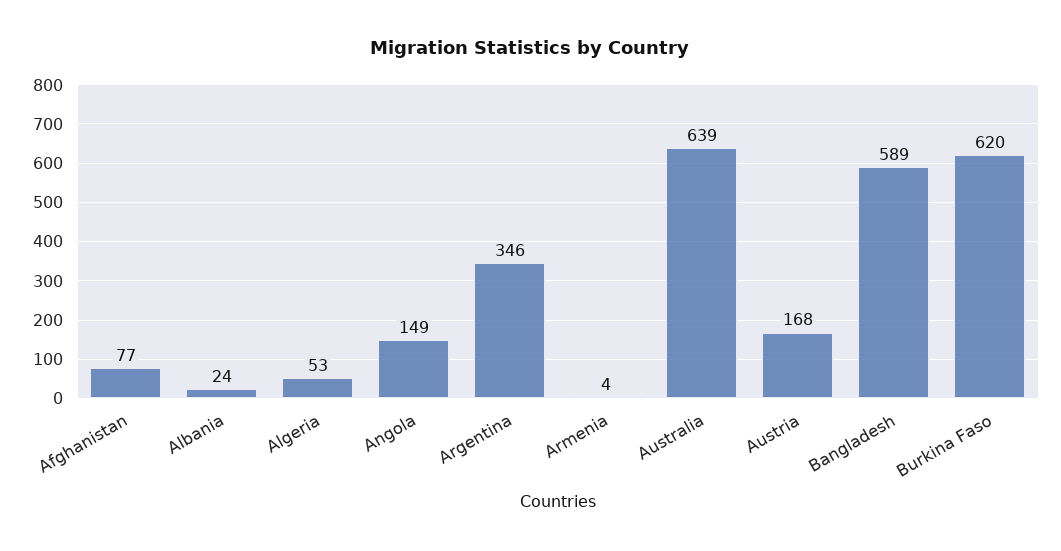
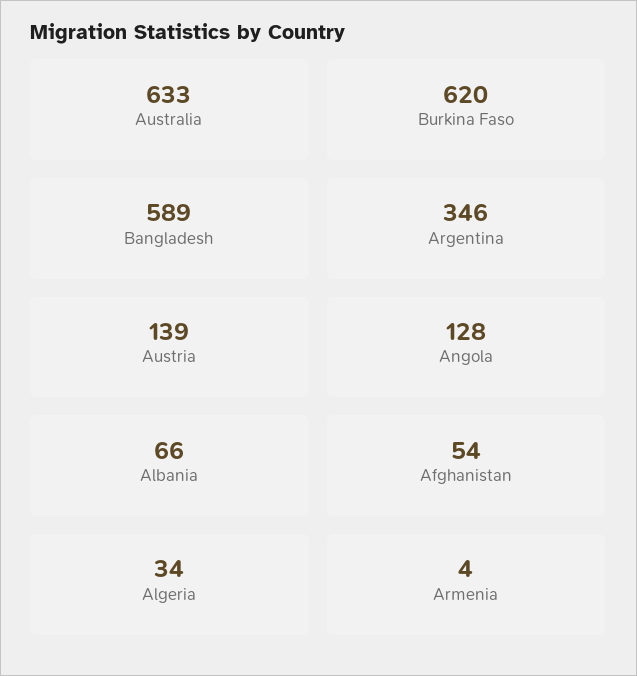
  {
-   "Afghanistan": 77,
+   "Afghanistan": 54,
-   "Albania": 24,
+   "Albania": 66,
-   "Algeria": 53,
+   "Algeria": 34,
-   "Angola": 149,
+   "Angola": 128,
    "Argentina": 346,
    "Armenia": 4,
-   "Australia": 639,
+   "Australia": 633,
-   "Austria": 168,
+   "Austria": 139,
    "Bangladesh": 589,
    "Burkina Faso": 620
  }

